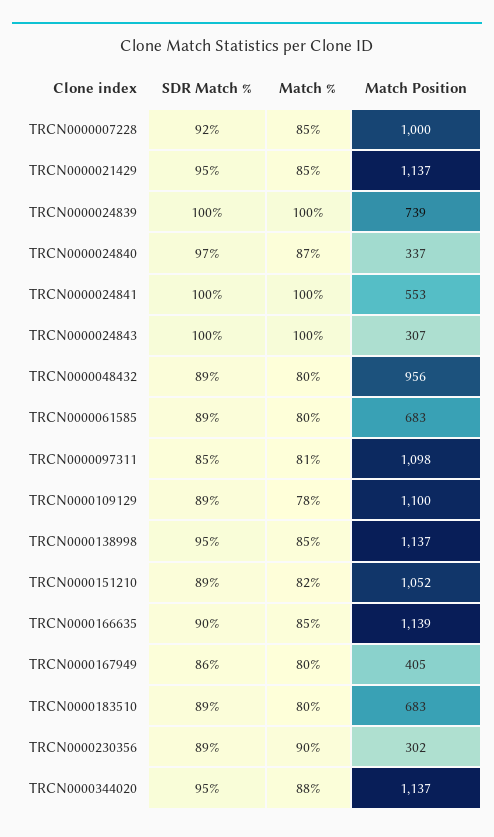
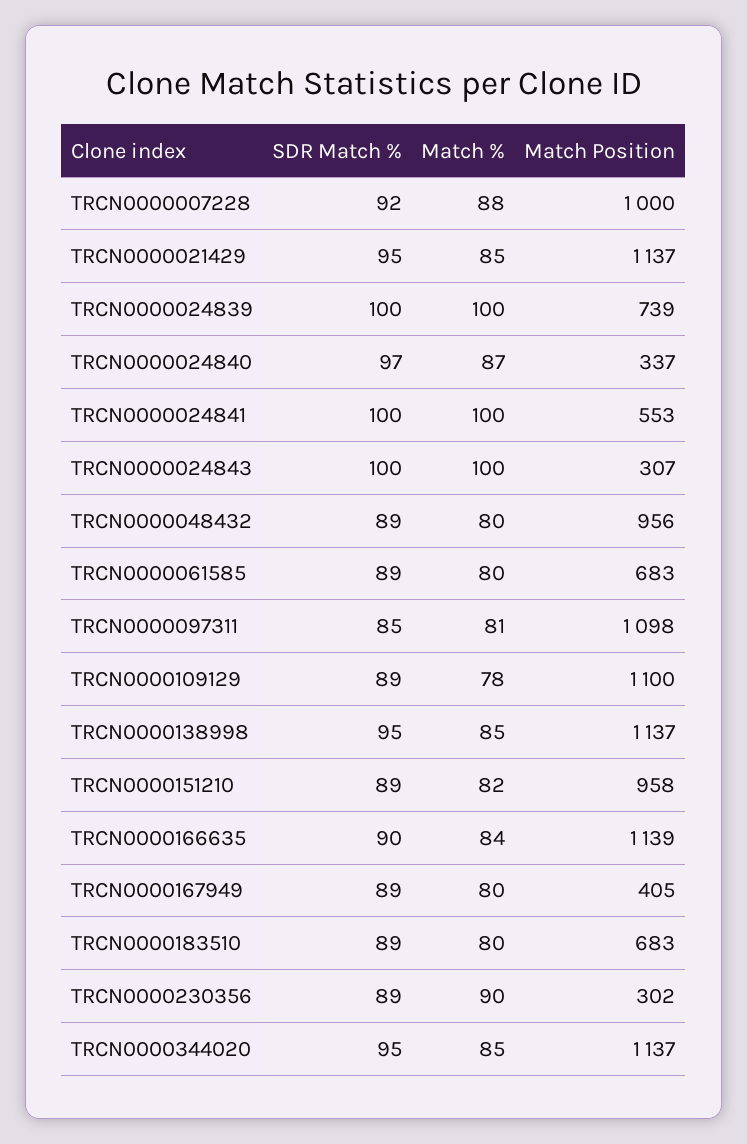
  {
    "SDR Match %": {
      "TRCN0000007228": 92,
      "TRCN0000021429": 95,
      "TRCN0000024839": 100,
      "TRCN0000024840": 97,
      "TRCN0000024841": 100,
      "TRCN0000024843": 100,
      "TRCN0000048432": 89,
      "TRCN0000061585": 89,
      "TRCN0000097311": 85,
      "TRCN0000109129": 89,
      "TRCN0000138998": 95,
      "TRCN0000151210": 89,
      "TRCN0000166635": 90,
-     "TRCN0000167949": 86,
+     "TRCN0000167949": 89,
      "TRCN0000183510": 89,
      "TRCN0000230356": 89,
      "TRCN0000344020": 95
    },
    "Match %": {
-     "TRCN0000007228": 85,
+     "TRCN0000007228": 88,
      "TRCN0000021429": 85,
      "TRCN0000024839": 100,
      "TRCN0000024840": 87,
      "TRCN0000024841": 100,
      "TRCN0000024843": 100,
      "TRCN0000048432": 80,
      "TRCN0000061585": 80,
      "TRCN0000097311": 81,
      "TRCN0000109129": 78,
      "TRCN0000138998": 85,
      "TRCN0000151210": 82,
-     "TRCN0000166635": 85,
+     "TRCN0000166635": 84,
      "TRCN0000167949": 80,
      "TRCN0000183510": 80,
      "TRCN0000230356": 90,
-     "TRCN0000344020": 88
+     "TRCN0000344020": 85
    },
    "Match Position": {
      "TRCN0000007228": 1000,
      "TRCN0000021429": 1137,
      "TRCN0000024839": 739,
      "TRCN0000024840": 337,
      "TRCN0000024841": 553,
      "TRCN0000024843": 307,
      "TRCN0000048432": 956,
      "TRCN0000061585": 683,
      "TRCN0000097311": 1098,
      "TRCN0000109129": 1100,
      "TRCN0000138998": 1137,
-     "TRCN0000151210": 1052,
+     "TRCN0000151210": 958,
      "TRCN0000166635": 1139,
      "TRCN0000167949": 405,
      "TRCN0000183510": 683,
      "TRCN0000230356": 302,
      "TRCN0000344020": 1137
    }
  }

